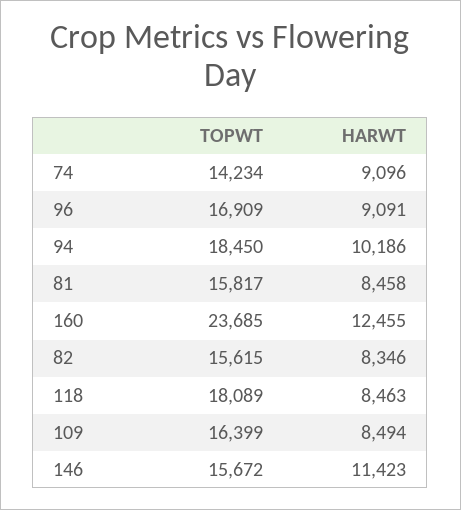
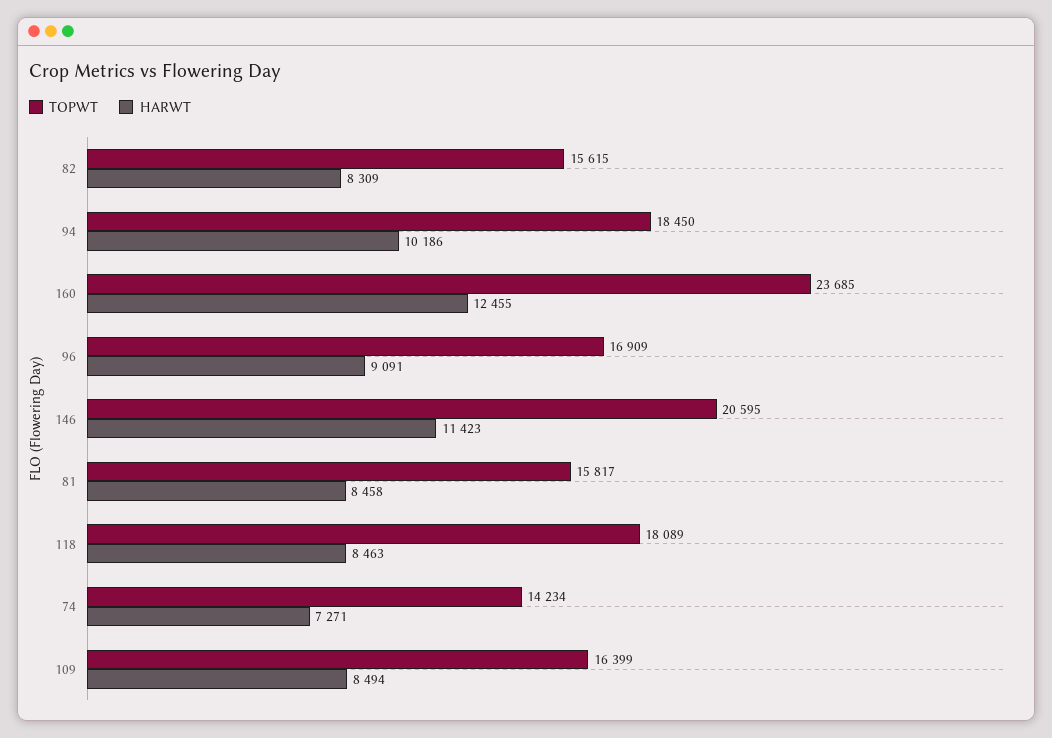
  {
    "TOPWT": {
      "74": 14234,
      "96": 16909,
      "94": 18450,
      "81": 15817,
      "160": 23685,
      "82": 15615,
      "118": 18089,
      "109": 16399,
-     "146": 15672
+     "146": 20595
    },
    "HARWT": {
-     "74": 9096,
+     "74": 7271,
      "96": 9091,
      "94": 10186,
      "81": 8458,
      "160": 12455,
-     "82": 8346,
+     "82": 8309,
      "118": 8463,
      "109": 8494,
      "146": 11423
    }
  }

